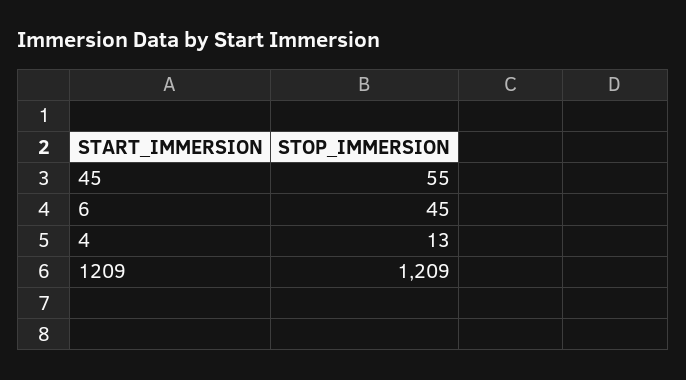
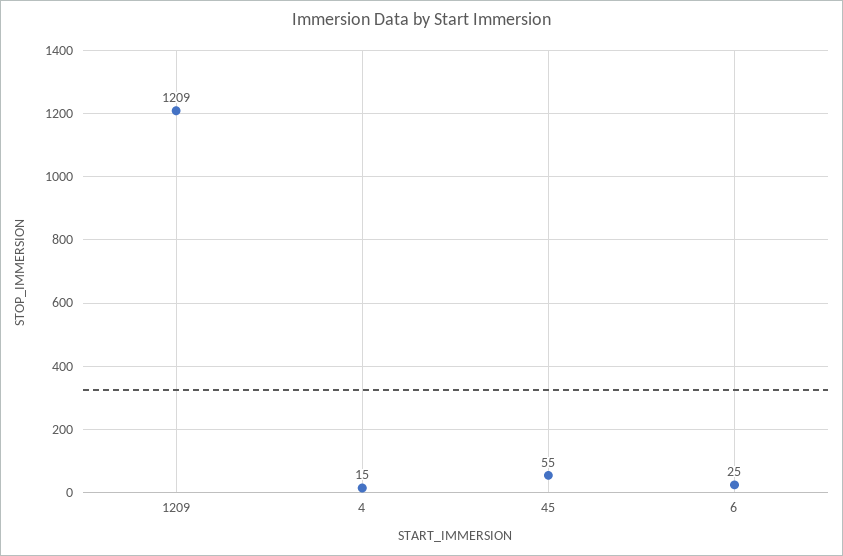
  {
    "45": 55,
-   "6": 45,
+   "6": 25,
-   "4": 13,
+   "4": 15,
    "1209": 1209
  }

